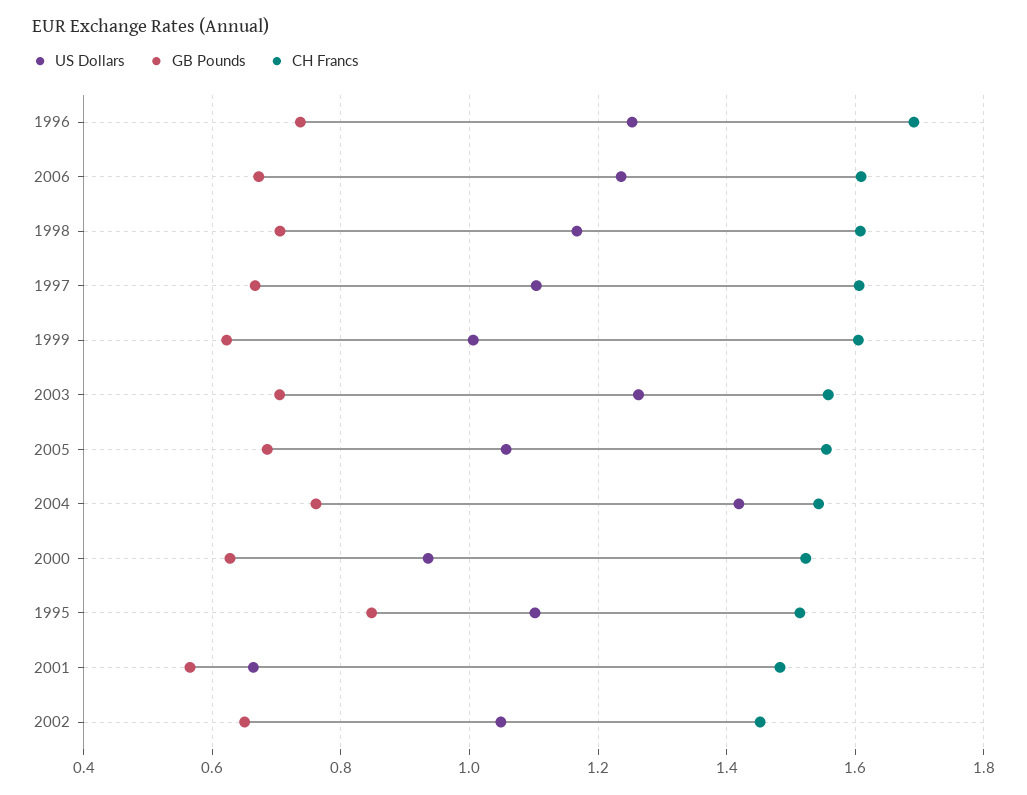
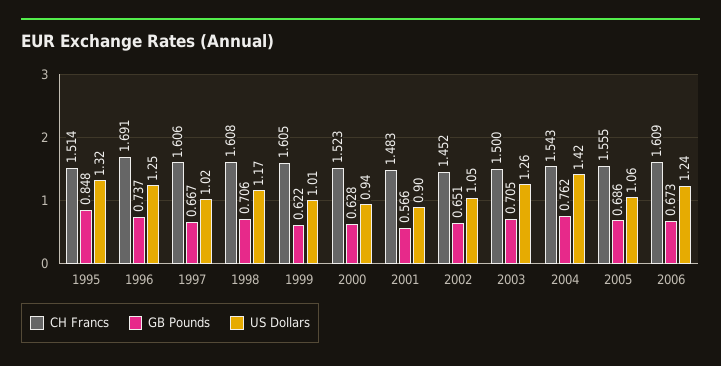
  {
    "US Dollars": {
      "1996": 1.25,
      "2006": 1.24,
      "1998": 1.17,
-     "1997": 1.1,
+     "1997": 1.02,
      "1999": 1.01,
      "2003": 1.26,
      "2005": 1.06,
      "2004": 1.42,
      "2000": 0.94,
-     "1995": 1.1,
+     "1995": 1.32,
-     "2001": 0.66,
+     "2001": 0.9,
      "2002": 1.05
    },
    "GB Pounds": {
      "1996": 0.737,
      "2006": 0.673,
      "1998": 0.706,
      "1997": 0.667,
      "1999": 0.622,
      "2003": 0.705,
      "2005": 0.686,
      "2004": 0.762,
      "2000": 0.628,
      "1995": 0.848,
      "2001": 0.566,
      "2002": 0.651
    },
    "CH Francs": {
      "1996": 1.691,
      "2006": 1.609,
      "1998": 1.608,
      "1997": 1.606,
      "1999": 1.605,
-     "2003": 1.56,
+     "2003": 1.5,
      "2005": 1.555,
      "2004": 1.543,
      "2000": 1.523,
      "1995": 1.514,
      "2001": 1.483,
      "2002": 1.452
    }
  }

